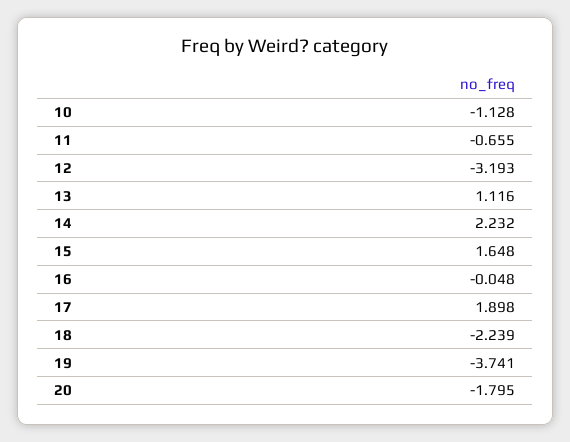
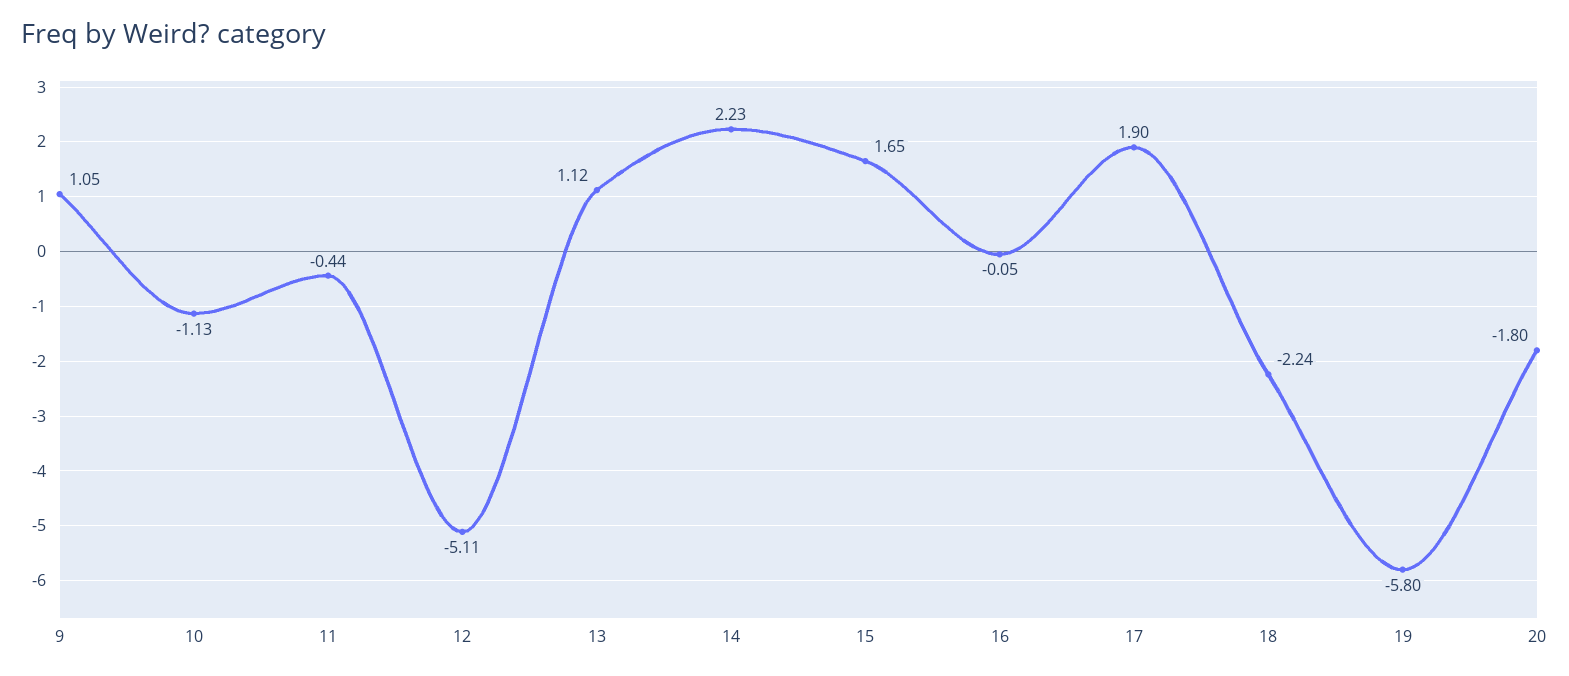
  {
    "10": -1.128,
-   "11": -0.655,
+   "11": -0.44,
-   "12": -3.193,
+   "12": -5.11,
    "13": 1.116,
    "14": 2.232,
    "15": 1.648,
    "16": -0.048,
    "17": 1.898,
    "18": -2.239,
-   "19": -3.741,
+   "19": -5.8,
-   "20": -1.795
+   "20": -1.795,
+   "9": 1.05
  }

